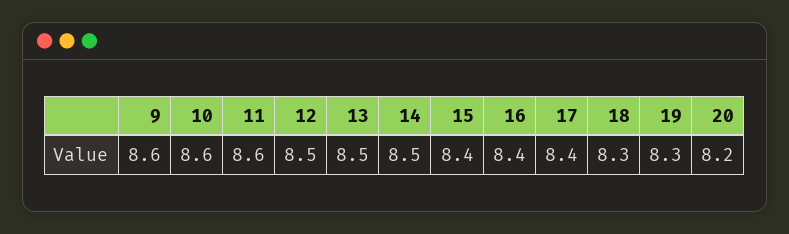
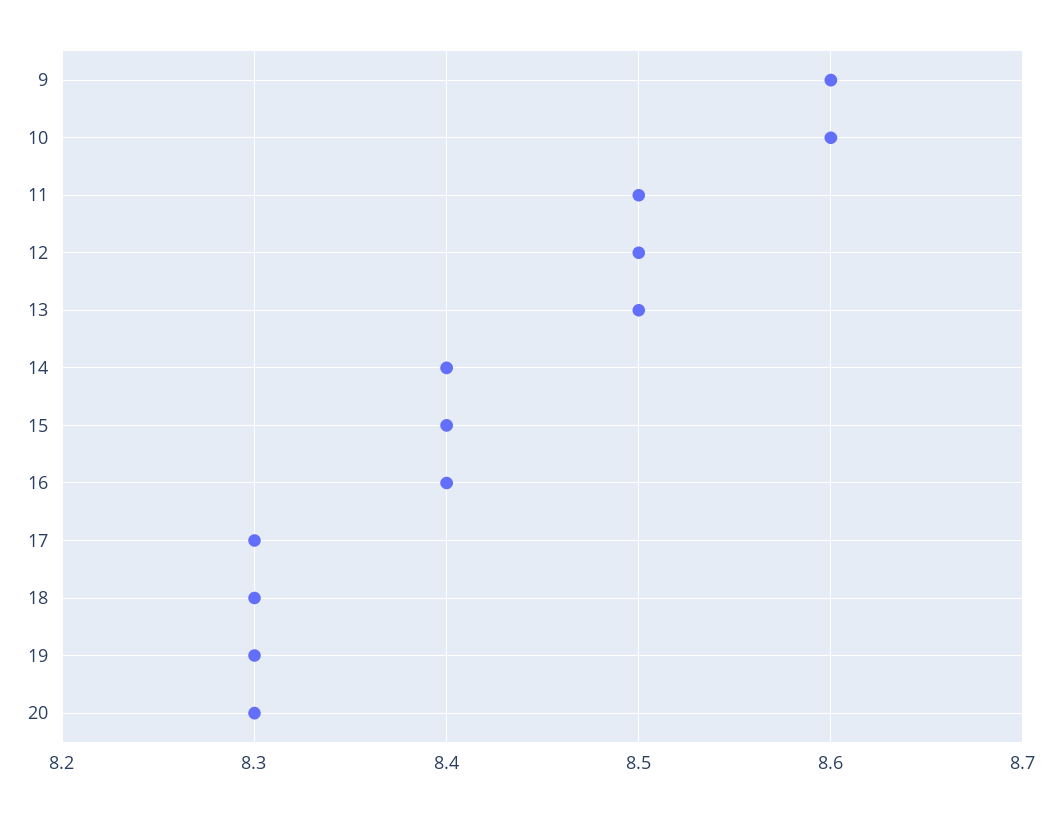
  {
    "9": 8.6,
    "10": 8.6,
-   "11": 8.6,
+   "11": 8.5,
    "12": 8.5,
    "13": 8.5,
-   "14": 8.5,
+   "14": 8.4,
    "15": 8.4,
    "16": 8.4,
-   "17": 8.4,
+   "17": 8.3,
    "18": 8.3,
    "19": 8.3,
-   "20": 8.2
+   "20": 8.3
  }

